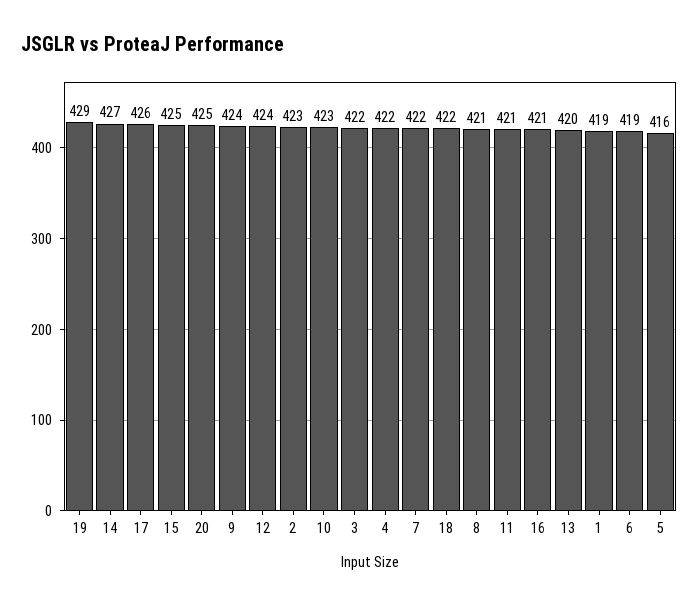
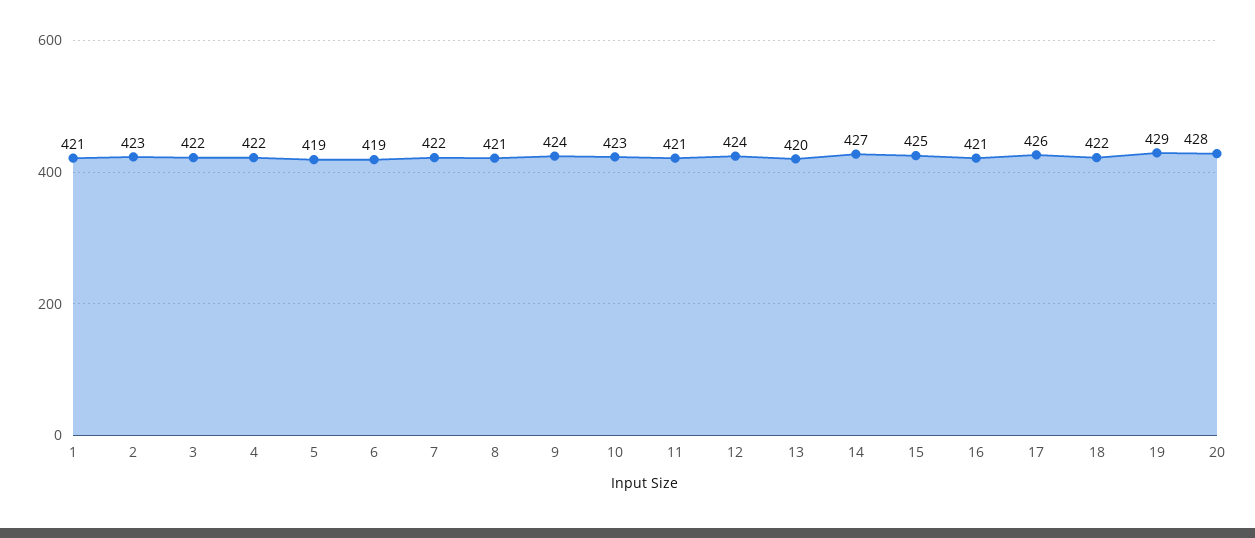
  {
    "19": 429,
    "14": 427,
    "17": 426,
    "15": 425,
-   "20": 425,
+   "20": 428,
    "9": 424,
    "12": 424,
    "2": 423,
    "10": 423,
    "3": 422,
    "4": 422,
    "7": 422,
    "18": 422,
    "8": 421,
    "11": 421,
    "16": 421,
    "13": 420,
-   "1": 419,
+   "1": 421,
    "6": 419,
-   "5": 416
+   "5": 419
  }

